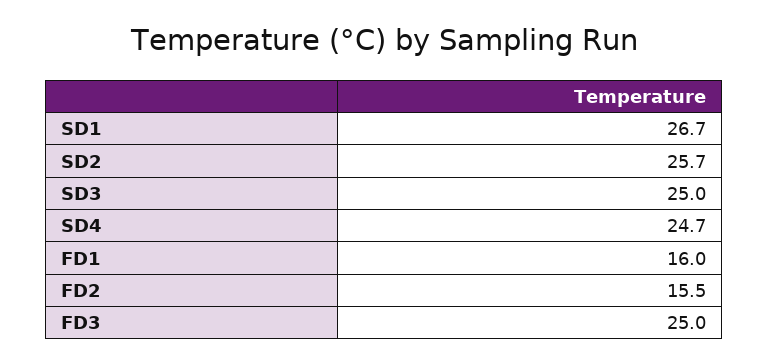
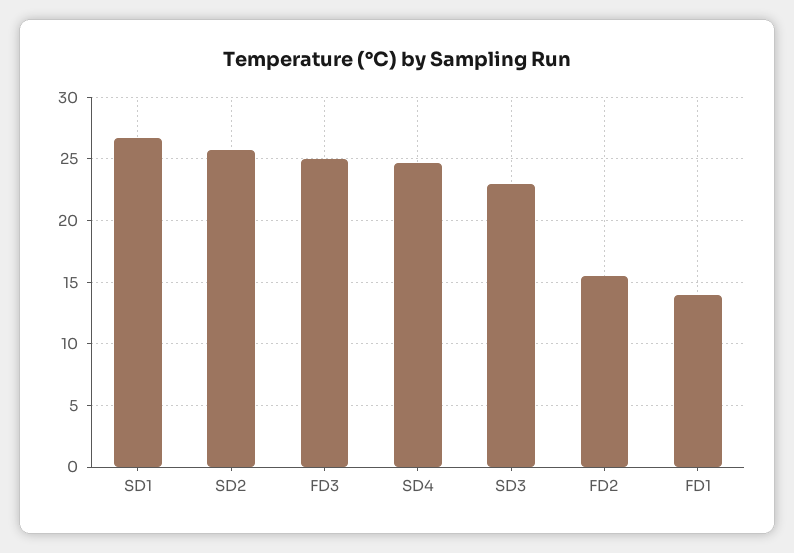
  {
    "SD1": 26.7,
    "SD2": 25.7,
-   "SD3": 25,
+   "SD3": 23,
    "SD4": 24.7,
-   "FD1": 16,
+   "FD1": 14,
    "FD2": 15.5,
    "FD3": 25
  }

